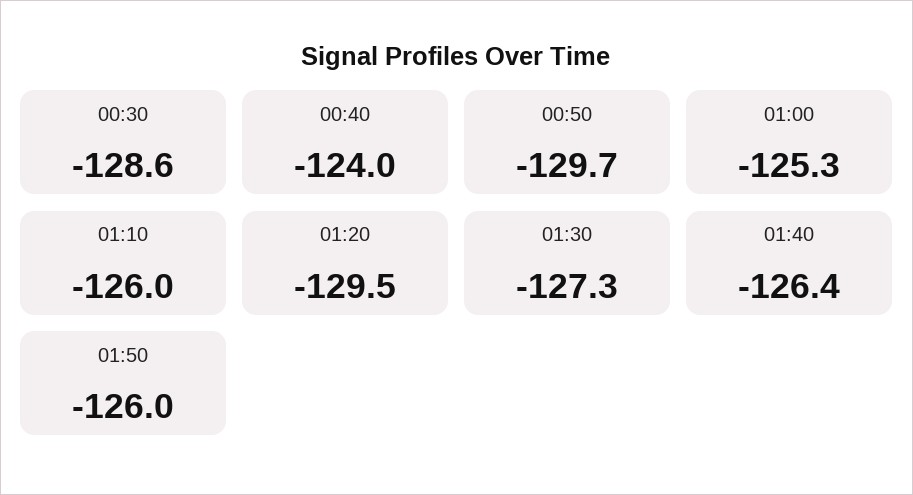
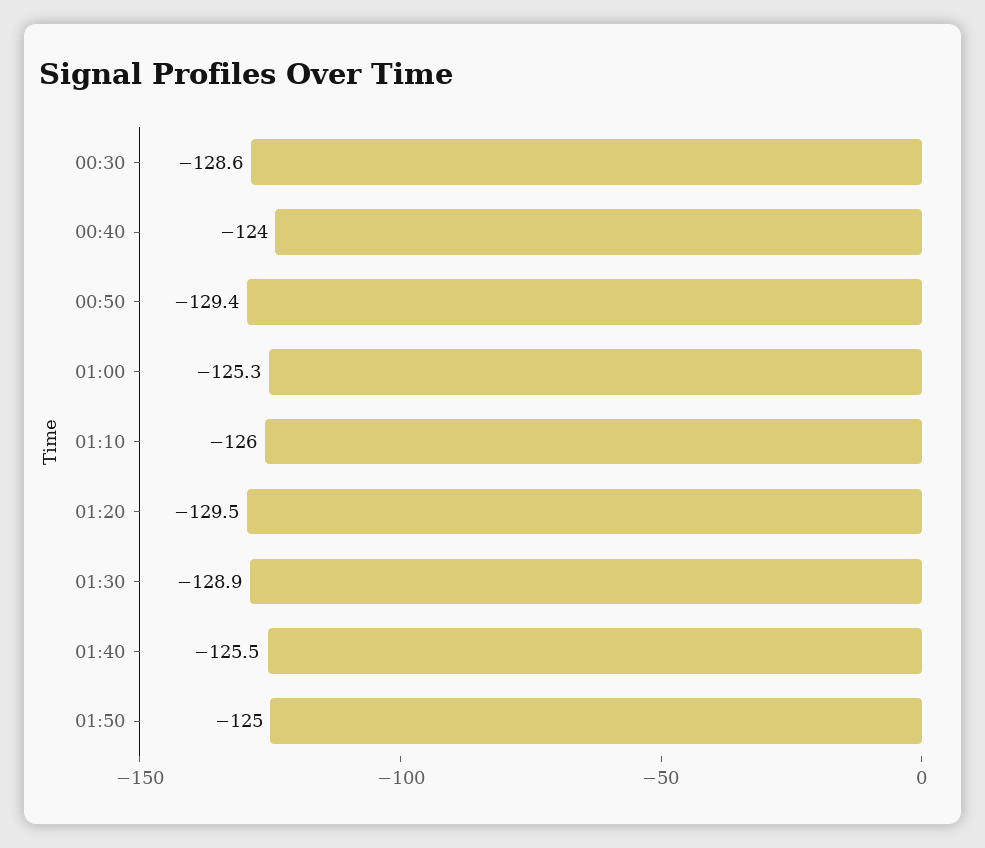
  {
    "00:30": -128.6,
    "00:40": -124,
-   "00:50": -129.7,
+   "00:50": -129.4,
    "01:00": -125.3,
    "01:10": -126,
    "01:20": -129.5,
-   "01:30": -127.3,
+   "01:30": -128.9,
-   "01:40": -126.4,
+   "01:40": -125.5,
-   "01:50": -126
+   "01:50": -125
  }

